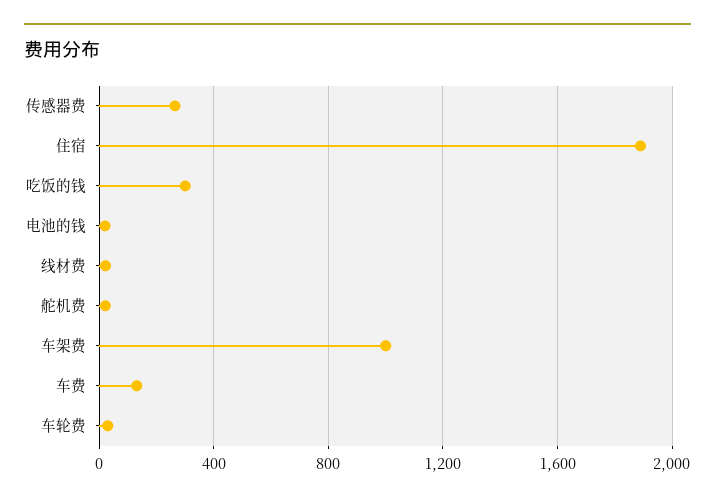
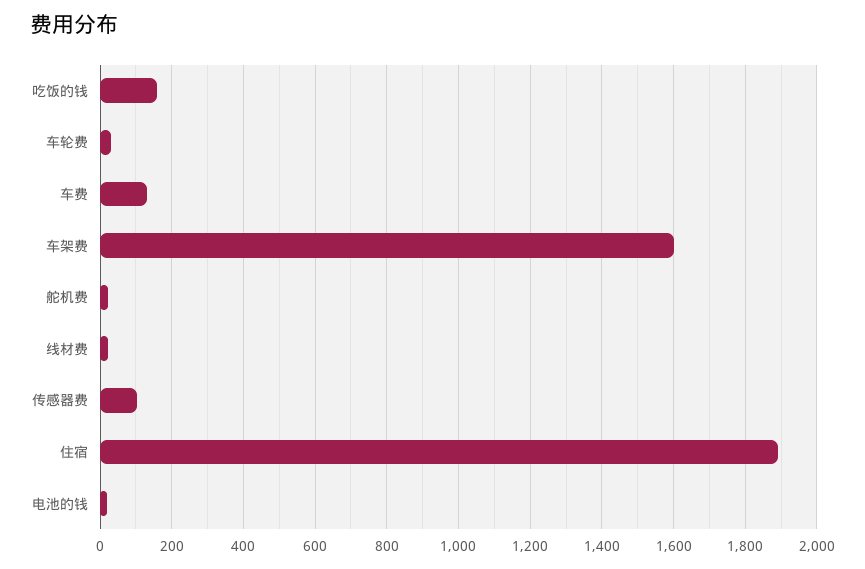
  {
-   "传感器费": 250,
+   "传感器费": 100,
    "住宿": 1900,
-   "吃饭的钱": 300,
+   "吃饭的钱": 160,
    "电池的钱": 20,
    "线材费": 20,
    "舵机费": 20,
-   "车架费": 1000,
+   "车架费": 1600,
    "车费": 140,
    "车轮费": 40
  }

